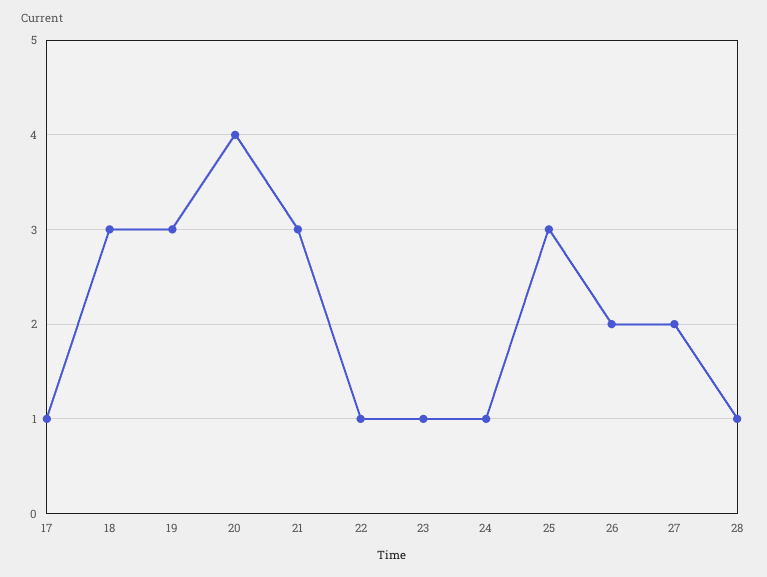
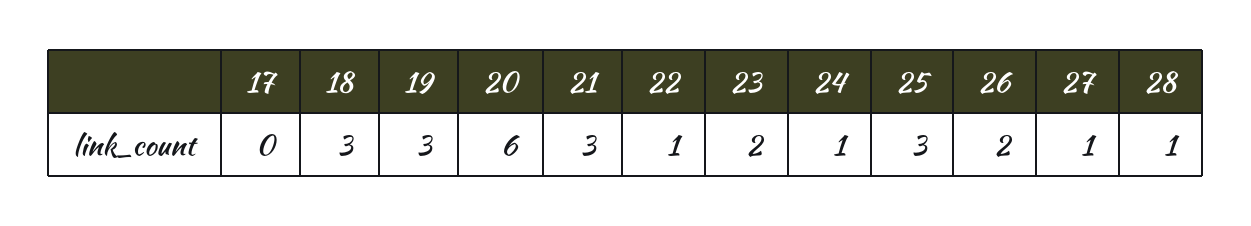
  {
-   "17": 1,
+   "17": 0,
    "18": 3,
    "19": 3,
-   "20": 4,
+   "20": 6,
    "21": 3,
    "22": 1,
-   "23": 1,
+   "23": 2,
    "24": 1,
    "25": 3,
    "26": 2,
-   "27": 2,
+   "27": 1,
    "28": 1
  }

